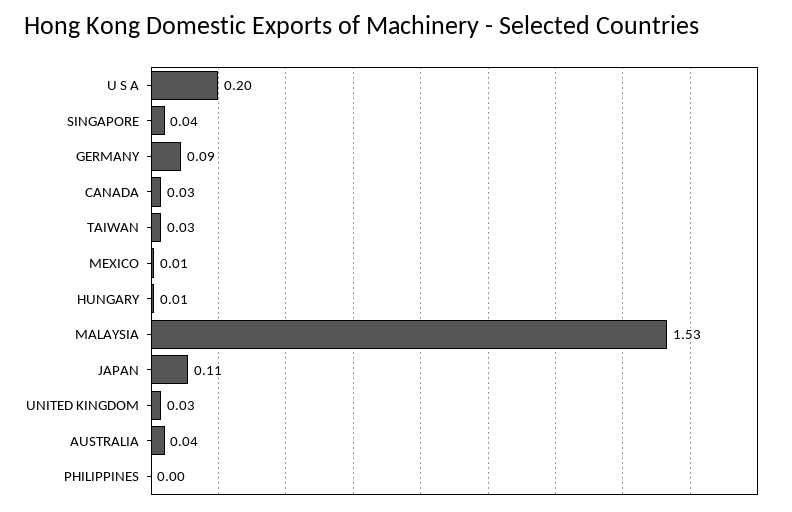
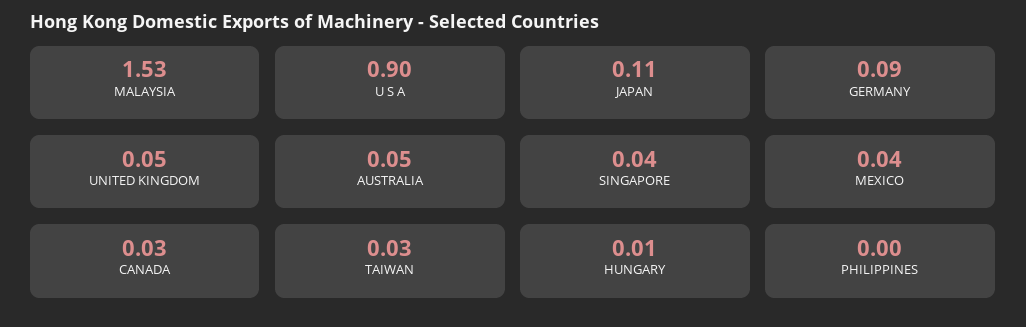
  {
-   "U S A": 0.2,
+   "U S A": 0.9,
    "SINGAPORE": 0.04,
    "GERMANY": 0.09,
    "CANADA": 0.03,
    "TAIWAN": 0.03,
-   "MEXICO": 0.01,
+   "MEXICO": 0.04,
    "HUNGARY": 0.01,
    "MALAYSIA": 1.53,
    "JAPAN": 0.11,
-   "UNITED KINGDOM": 0.03,
+   "UNITED KINGDOM": 0.05,
-   "AUSTRALIA": 0.04,
+   "AUSTRALIA": 0.05,
    "PHILIPPINES": 0
  }

